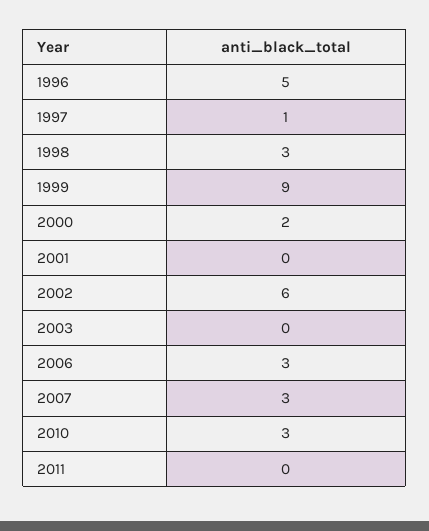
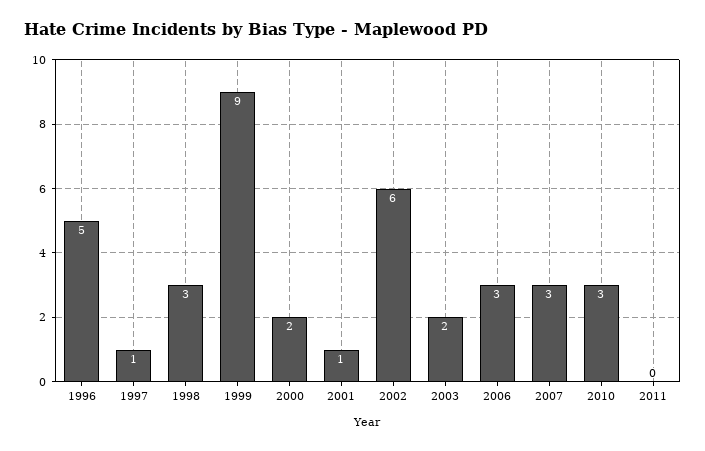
  {
    "1996": 5,
    "1997": 1,
    "1998": 3,
    "1999": 9,
    "2000": 2,
-   "2001": 0,
+   "2001": 1,
    "2002": 6,
-   "2003": 0,
+   "2003": 2,
    "2006": 3,
    "2007": 3,
    "2010": 3,
    "2011": 0
  }

